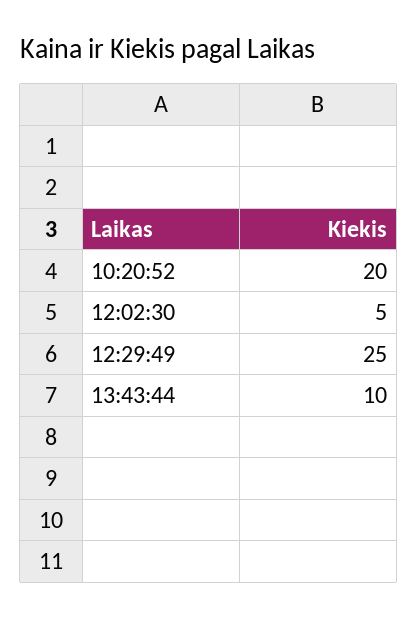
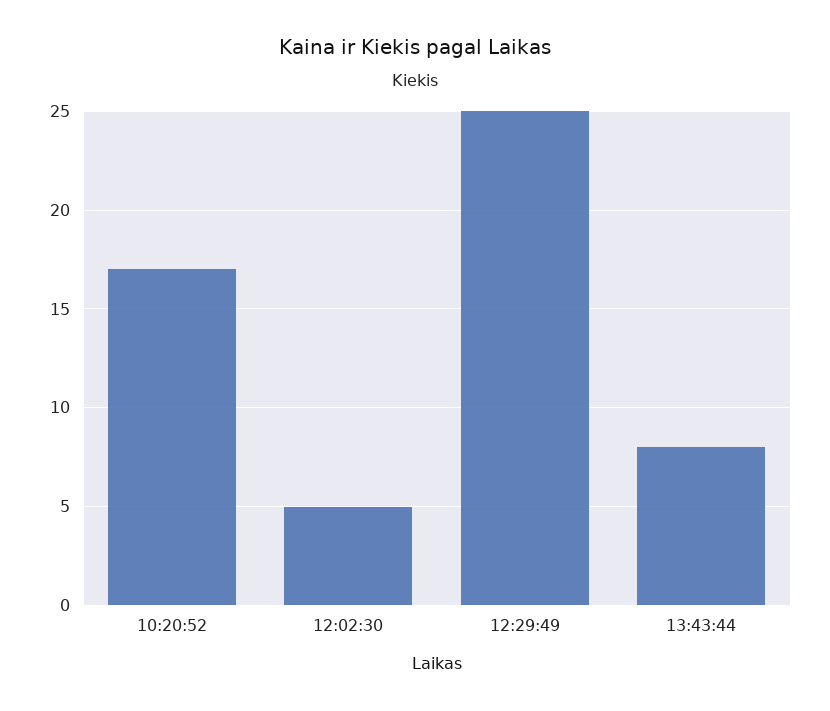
  {
-   "10:20:52": 20,
+   "10:20:52": 17,
    "12:02:30": 5,
    "12:29:49": 25,
-   "13:43:44": 10
+   "13:43:44": 8
  }

